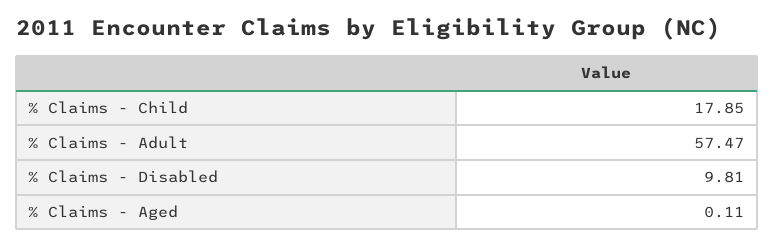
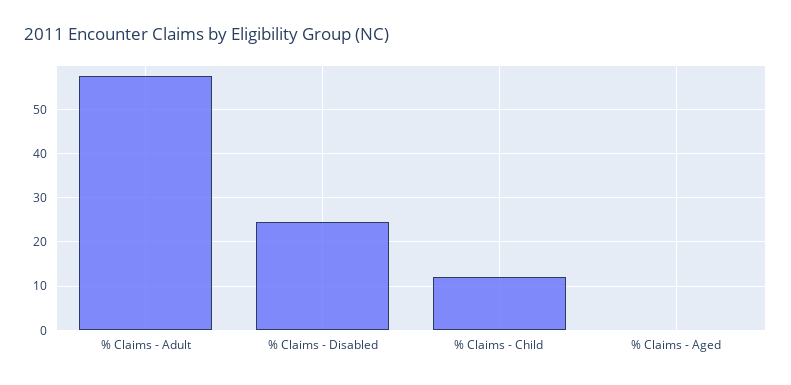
  {
-   "% Claims - Child": 17.85,
+   "% Claims - Child": 12,
    "% Claims - Adult": 57.47,
-   "% Claims - Disabled": 9.81,
+   "% Claims - Disabled": 24,
    "% Claims - Aged": 0.11
  }

